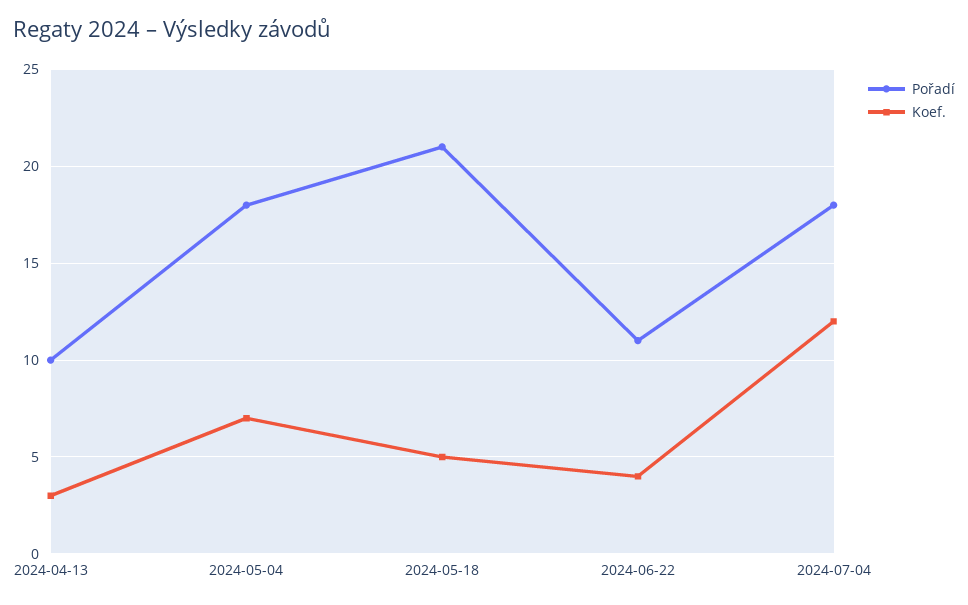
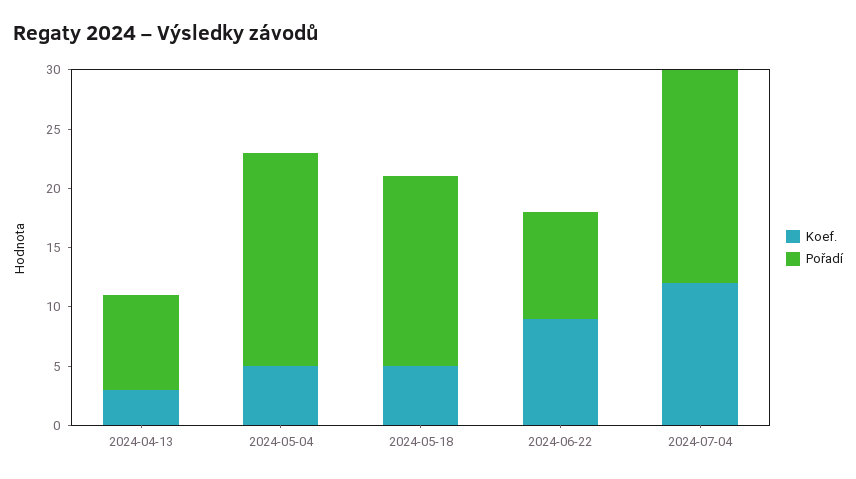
  {
    "Pořadí": {
-     "2024-04-13": 10,
+     "2024-04-13": 8,
      "2024-05-04": 18,
-     "2024-05-18": 21,
+     "2024-05-18": 16,
-     "2024-06-22": 11,
+     "2024-06-22": 9,
      "2024-07-04": 18
    },
    "Koef.": {
      "2024-04-13": 3,
-     "2024-05-04": 7,
+     "2024-05-04": 5,
      "2024-05-18": 5,
-     "2024-06-22": 4,
+     "2024-06-22": 9,
      "2024-07-04": 12
    }
  }

